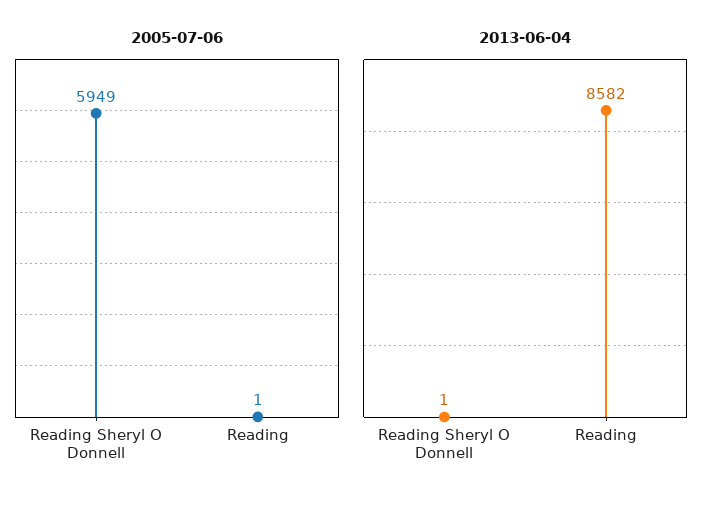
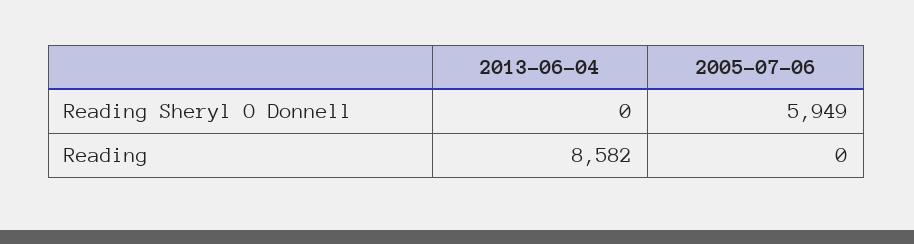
  {
    "2005-07-06": {
      "Reading Sheryl O Donnell": 5949,
-     "Reading": 1
+     "Reading": 0
    },
    "2013-06-04": {
-     "Reading Sheryl O Donnell": 1,
+     "Reading Sheryl O Donnell": 0,
      "Reading": 8582
    }
  }

